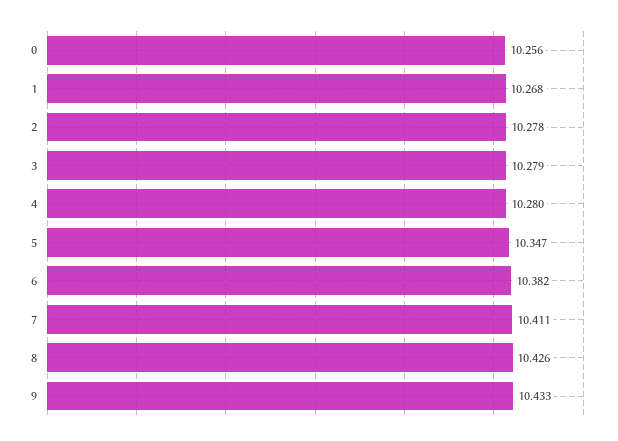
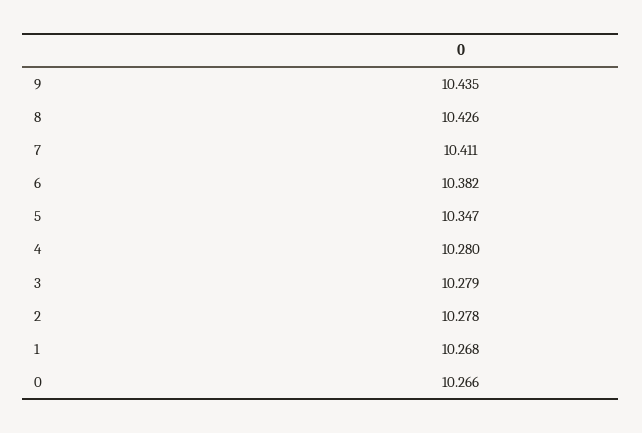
  {
-   "0": 10.256,
+   "0": 10.266,
    "1": 10.268,
    "2": 10.278,
    "3": 10.279,
    "4": 10.28,
    "5": 10.347,
    "6": 10.382,
    "7": 10.411,
    "8": 10.426,
-   "9": 10.433
+   "9": 10.435
  }

